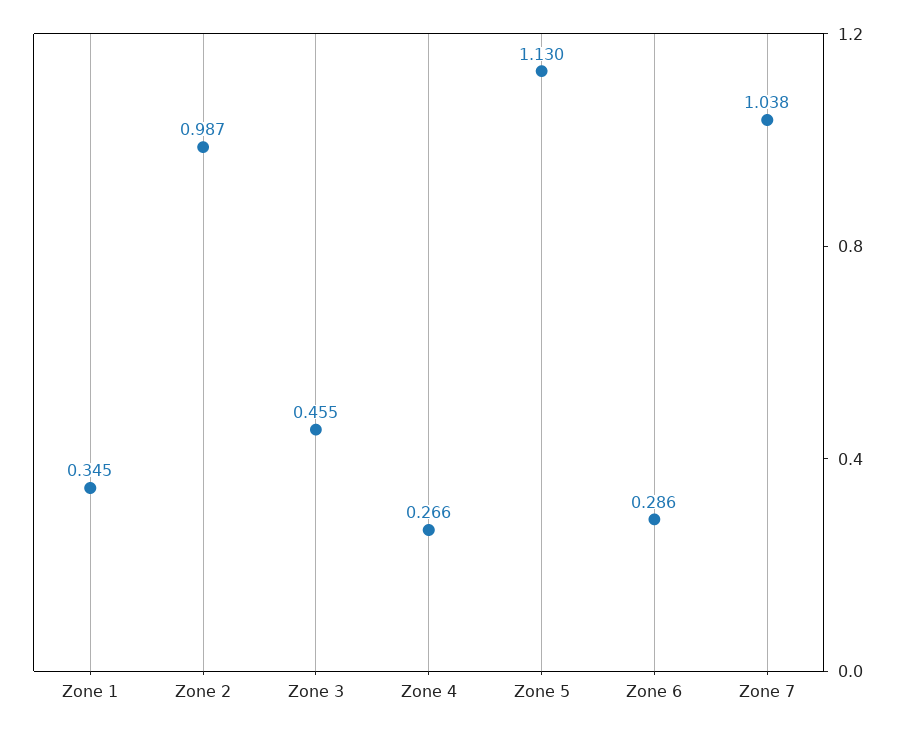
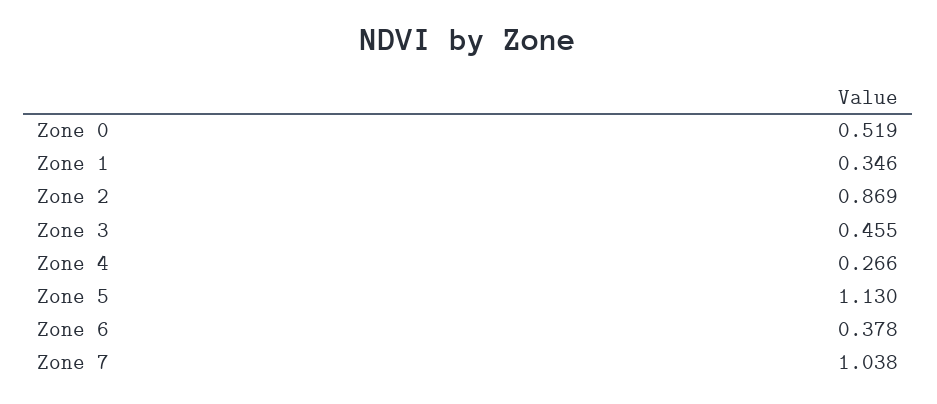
  {
-   "Zone 1": 0.345,
+   "Zone 1": 0.346,
-   "Zone 2": 0.987,
+   "Zone 2": 0.869,
    "Zone 3": 0.455,
    "Zone 4": 0.266,
    "Zone 5": 1.13,
-   "Zone 6": 0.286,
+   "Zone 6": 0.378,
-   "Zone 7": 1.038
+   "Zone 7": 1.038,
+   "Zone 0": 0.519
  }

